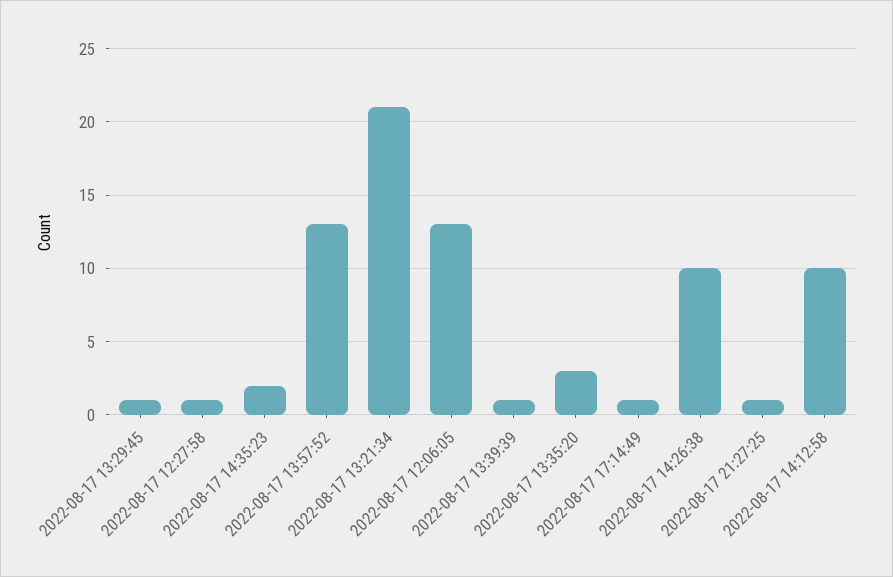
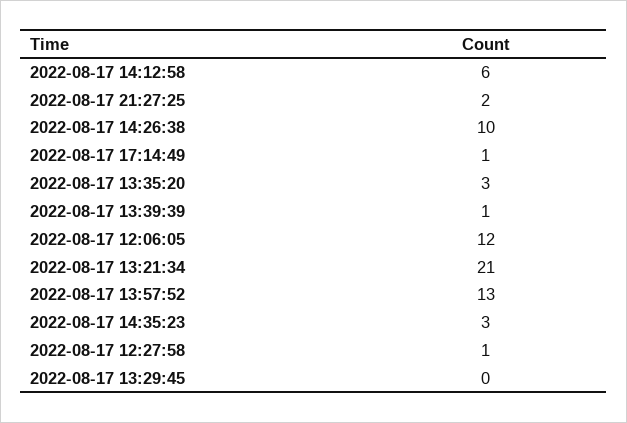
  {
-   "2022-08-17 13:29:45": 1,
+   "2022-08-17 13:29:45": 0,
    "2022-08-17 12:27:58": 1,
-   "2022-08-17 14:35:23": 2,
+   "2022-08-17 14:35:23": 3,
    "2022-08-17 13:57:52": 13,
    "2022-08-17 13:21:34": 21,
-   "2022-08-17 12:06:05": 13,
+   "2022-08-17 12:06:05": 12,
    "2022-08-17 13:39:39": 1,
    "2022-08-17 13:35:20": 3,
    "2022-08-17 17:14:49": 1,
    "2022-08-17 14:26:38": 10,
-   "2022-08-17 21:27:25": 1,
+   "2022-08-17 21:27:25": 2,
-   "2022-08-17 14:12:58": 10
+   "2022-08-17 14:12:58": 6
  }

